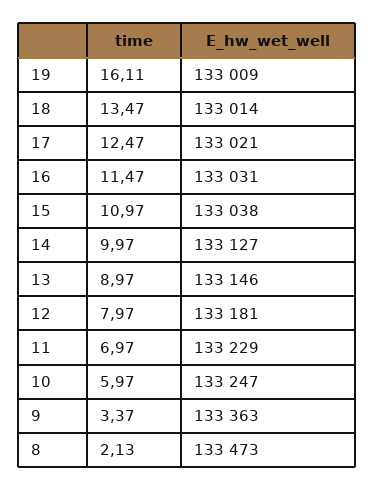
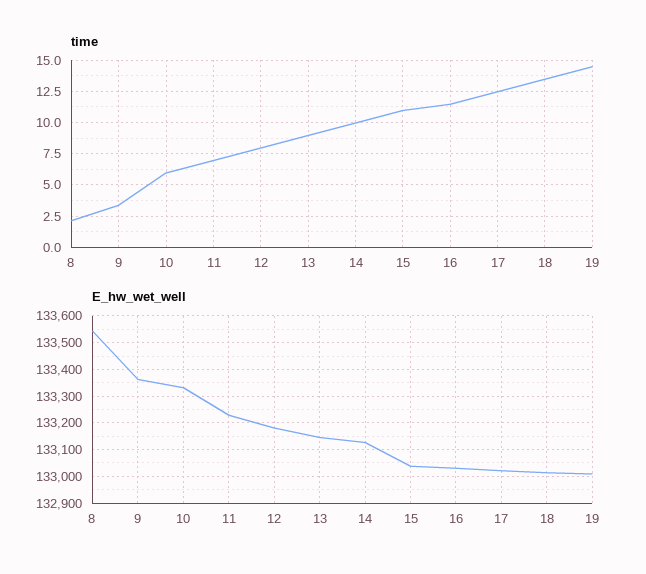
  {
    "time": {
-     "19": 16.11,
+     "19": 14.5,
      "18": 13.47,
      "17": 12.47,
      "16": 11.47,
      "15": 10.97,
      "14": 9.97,
      "13": 8.97,
      "12": 7.97,
      "11": 6.97,
      "10": 5.97,
      "9": 3.37,
      "8": 2.13
    },
    "E_hw_wet_well": {
      "19": 133009,
      "18": 133014,
      "17": 133021,
      "16": 133031,
      "15": 133038,
      "14": 133127,
      "13": 133146,
      "12": 133181,
      "11": 133229,
-     "10": 133247,
+     "10": 133325,
      "9": 133363,
-     "8": 133473
+     "8": 133550
    }
  }

